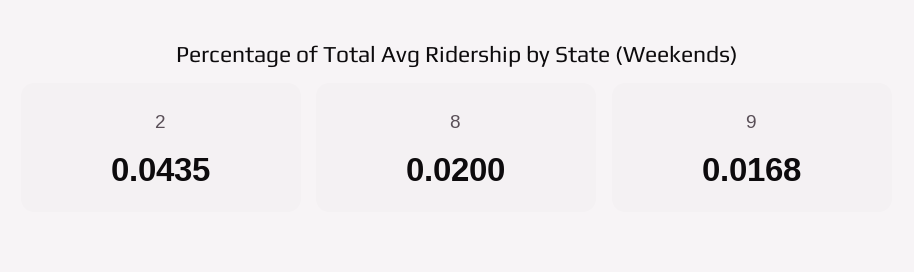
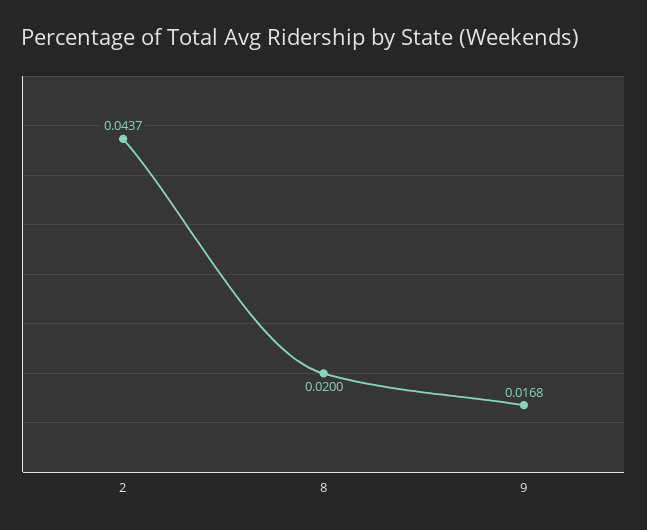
  {
-   "2": 0.0435,
+   "2": 0.0437,
    "8": 0.02,
    "9": 0.0168
  }

